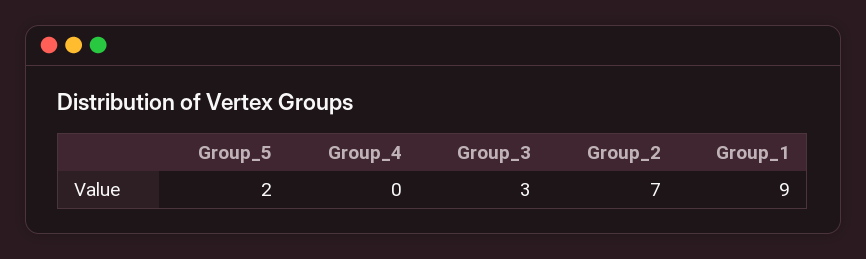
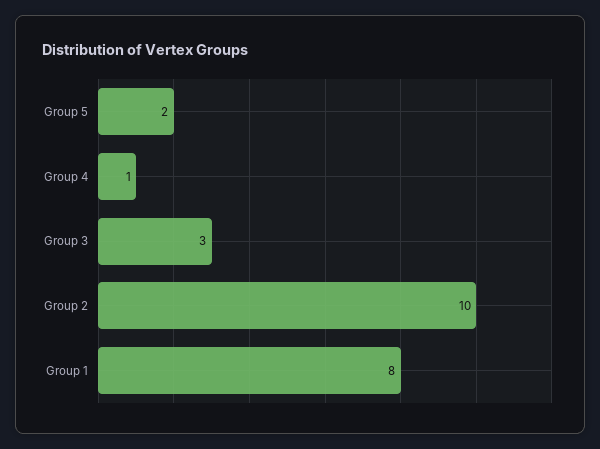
  {
    "Group_5": 2,
-   "Group_4": 0,
+   "Group_4": 1,
    "Group_3": 3,
-   "Group_2": 7,
+   "Group_2": 10,
-   "Group_1": 9
+   "Group_1": 8
  }

